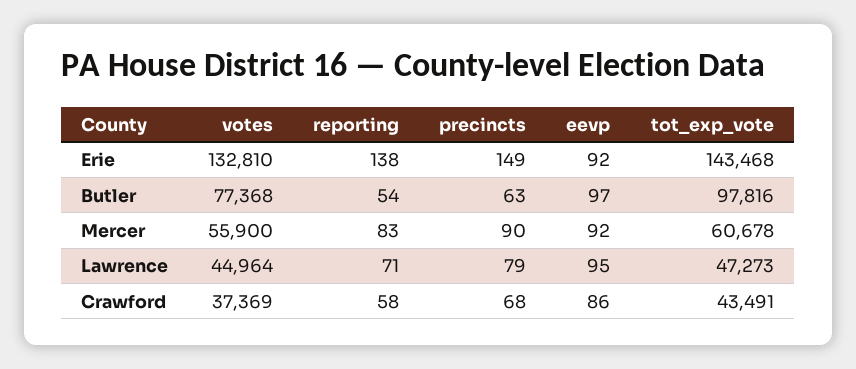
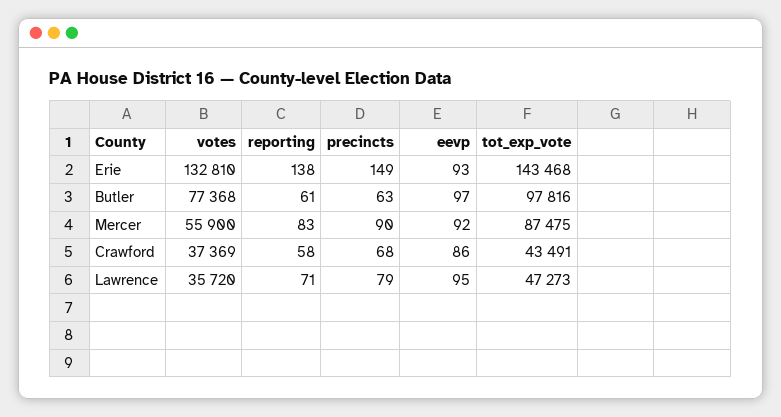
  {
    "votes": {
      "Erie": 132810,
      "Butler": 77368,
      "Mercer": 55900,
-     "Lawrence": 44964,
+     "Lawrence": 35720,
      "Crawford": 37369
    },
    "reporting": {
      "Erie": 138,
-     "Butler": 54,
+     "Butler": 61,
      "Mercer": 83,
      "Lawrence": 71,
      "Crawford": 58
    },
    "precincts": {
      "Erie": 149,
      "Butler": 63,
      "Mercer": 90,
      "Lawrence": 79,
      "Crawford": 68
    },
    "eevp": {
-     "Erie": 92,
+     "Erie": 93,
      "Butler": 97,
      "Mercer": 92,
      "Lawrence": 95,
      "Crawford": 86
    },
    "tot_exp_vote": {
      "Erie": 143468,
      "Butler": 97816,
-     "Mercer": 60678,
+     "Mercer": 87475,
      "Lawrence": 47273,
      "Crawford": 43491
    }
  }

